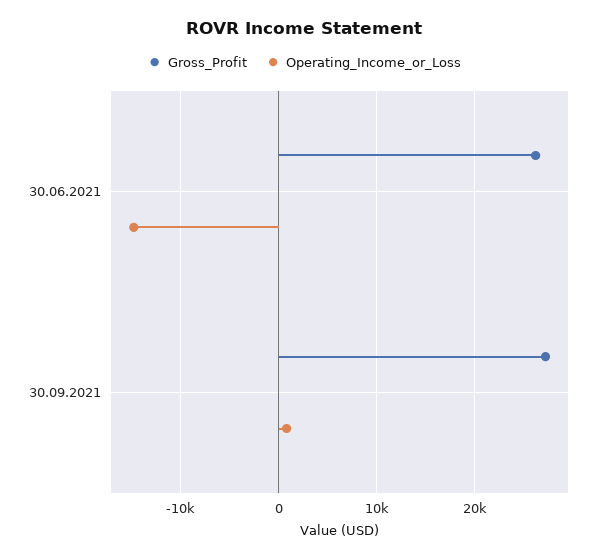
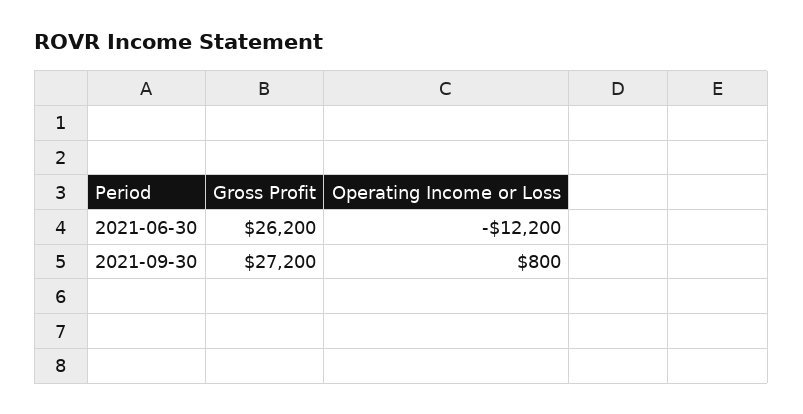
  {
    "Gross_Profit": {
      "30.06.2021": 26200,
      "30.09.2021": 27200
    },
    "Operating_Income_or_Loss": {
-     "30.06.2021": -15000,
+     "30.06.2021": -12200,
      "30.09.2021": 800
    }
  }

